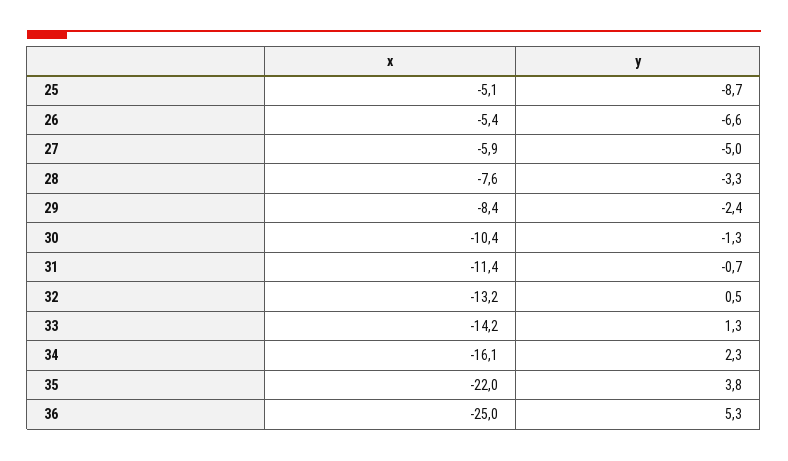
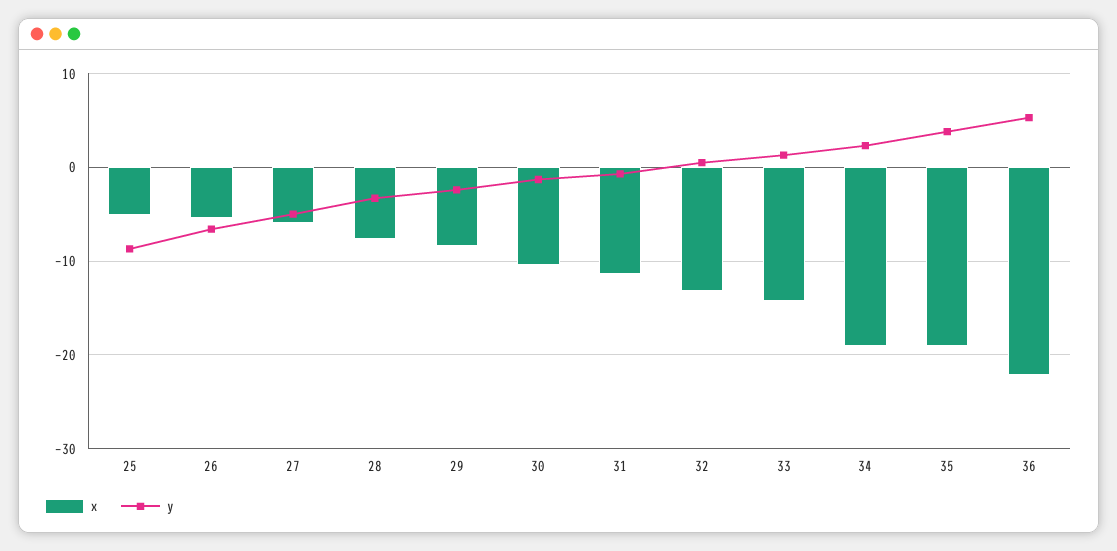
  {
    "x": {
      "25": -5.1,
      "26": -5.4,
      "27": -5.9,
      "28": -7.6,
      "29": -8.4,
      "30": -10.4,
      "31": -11.4,
      "32": -13.2,
      "33": -14.2,
-     "34": -16.1,
+     "34": -19,
-     "35": -22,
+     "35": -19,
-     "36": -25
+     "36": -22
    },
    "y": {
      "25": -8.7,
      "26": -6.6,
      "27": -5,
      "28": -3.3,
      "29": -2.4,
      "30": -1.3,
      "31": -0.7,
      "32": 0.5,
      "33": 1.3,
      "34": 2.3,
      "35": 3.8,
      "36": 5.3
    }
  }

